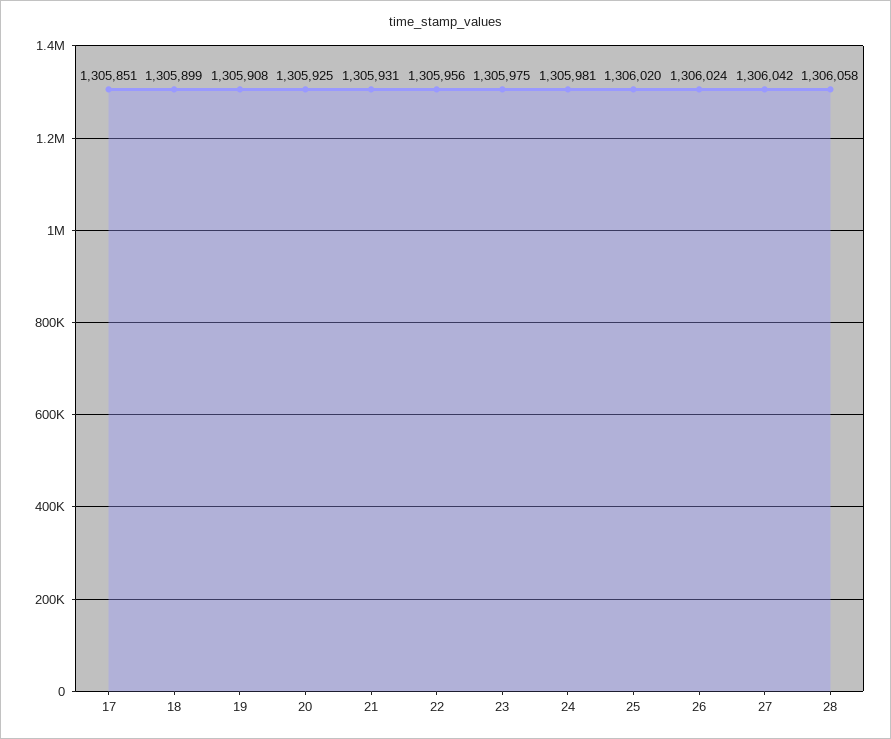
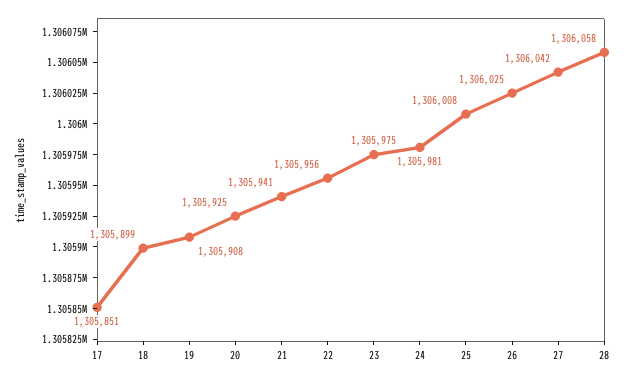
  {
    "17": 1305851,
    "18": 1305899,
    "19": 1305908,
    "20": 1305925,
-   "21": 1305931,
+   "21": 1305941,
    "22": 1305956,
    "23": 1305975,
    "24": 1305981,
-   "25": 1306020,
+   "25": 1306008,
-   "26": 1306024,
+   "26": 1306025,
    "27": 1306042,
    "28": 1306058
  }

